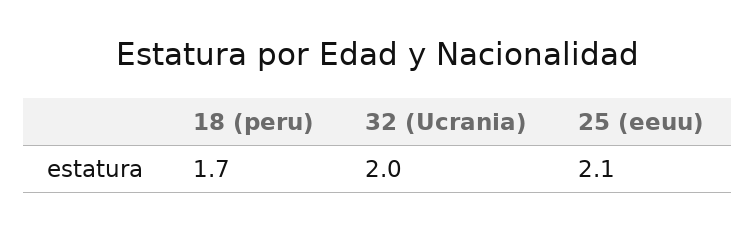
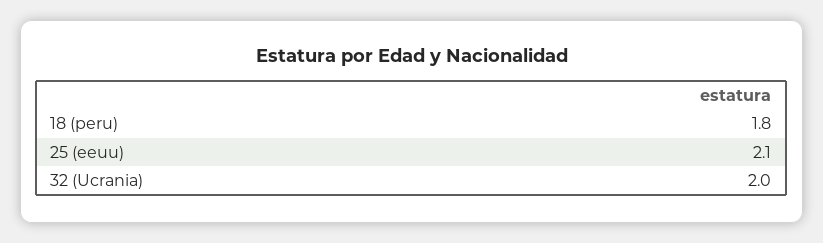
  {
-   "18 (peru)": 1.7,
+   "18 (peru)": 1.8,
    "32 (Ucrania)": 2,
    "25 (eeuu)": 2.1
  }

